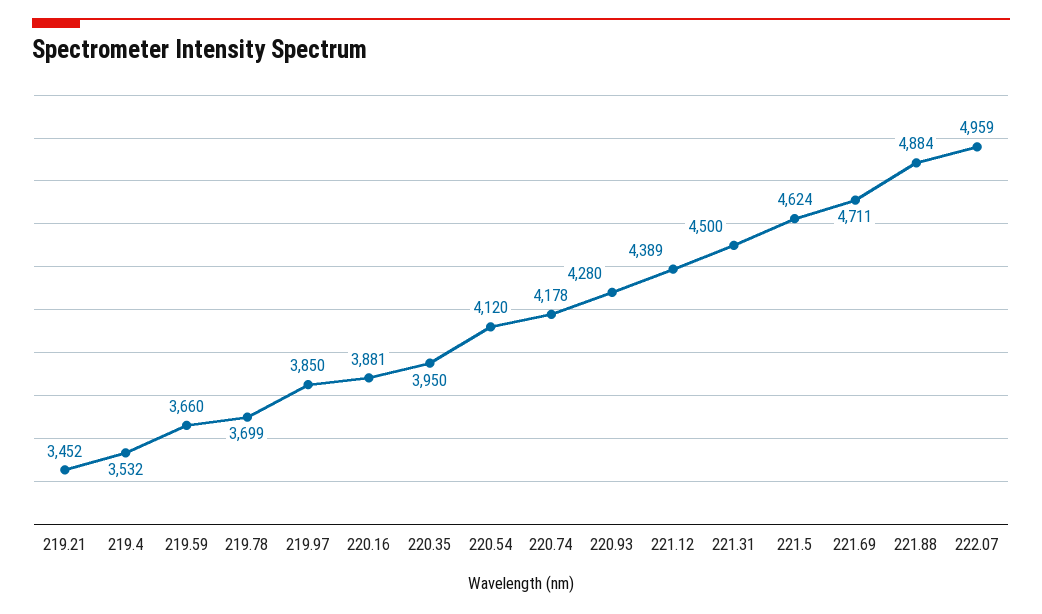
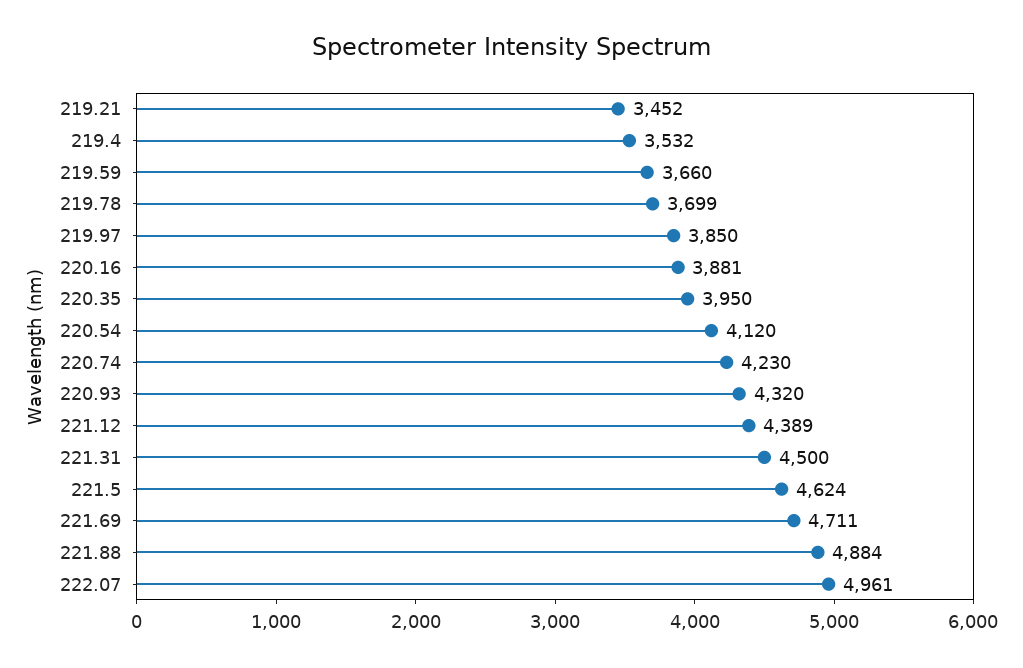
  {
    "219.21": 3452,
    "219.4": 3532,
    "219.59": 3660,
    "219.78": 3699,
    "219.97": 3850,
    "220.16": 3881,
    "220.35": 3950,
    "220.54": 4120,
-   "220.74": 4178,
+   "220.74": 4230,
-   "220.93": 4280,
+   "220.93": 4320,
    "221.12": 4389,
    "221.31": 4500,
    "221.5": 4624,
    "221.69": 4711,
    "221.88": 4884,
-   "222.07": 4959
+   "222.07": 4961
  }

